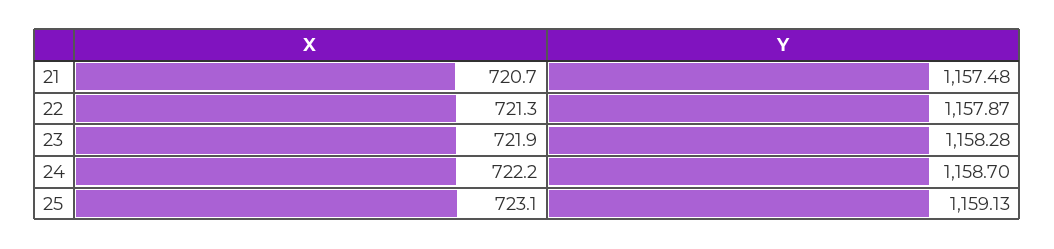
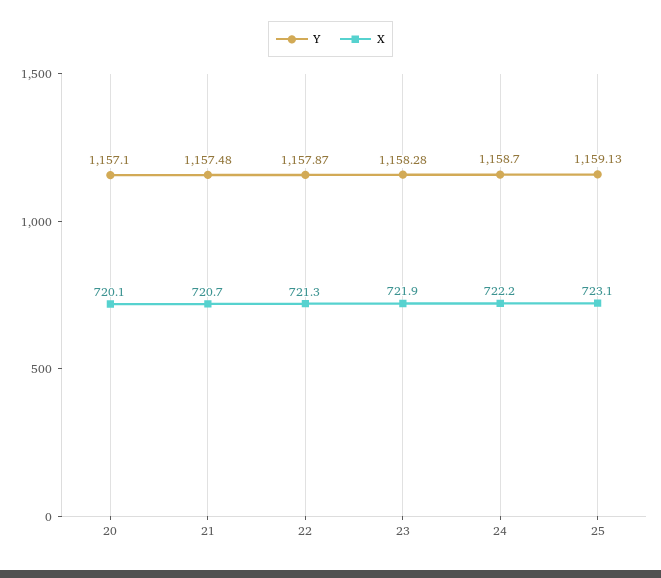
  {
    "X": {
      "21": 720.7,
      "22": 721.3,
      "23": 721.9,
      "24": 722.2,
-     "25": 723.1
+     "25": 723.1,
+     "20": 720.1
    },
    "Y": {
      "21": 1157.48,
      "22": 1157.87,
      "23": 1158.28,
      "24": 1158.7,
-     "25": 1159.13
+     "25": 1159.13,
+     "20": 1157.1
    }
  }

